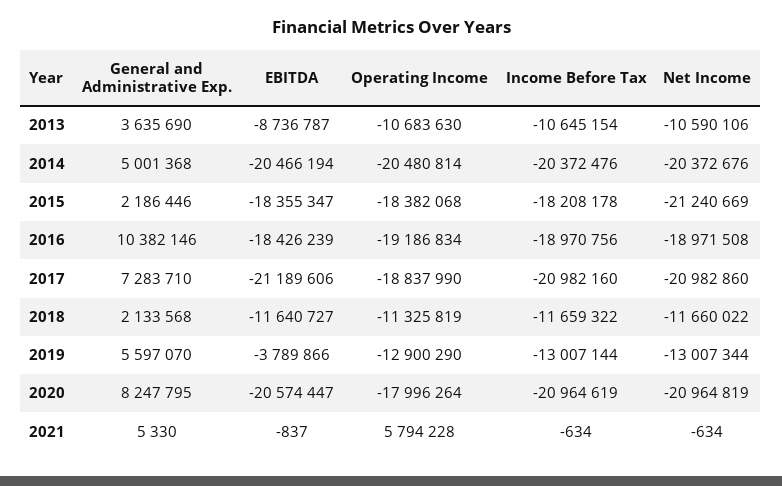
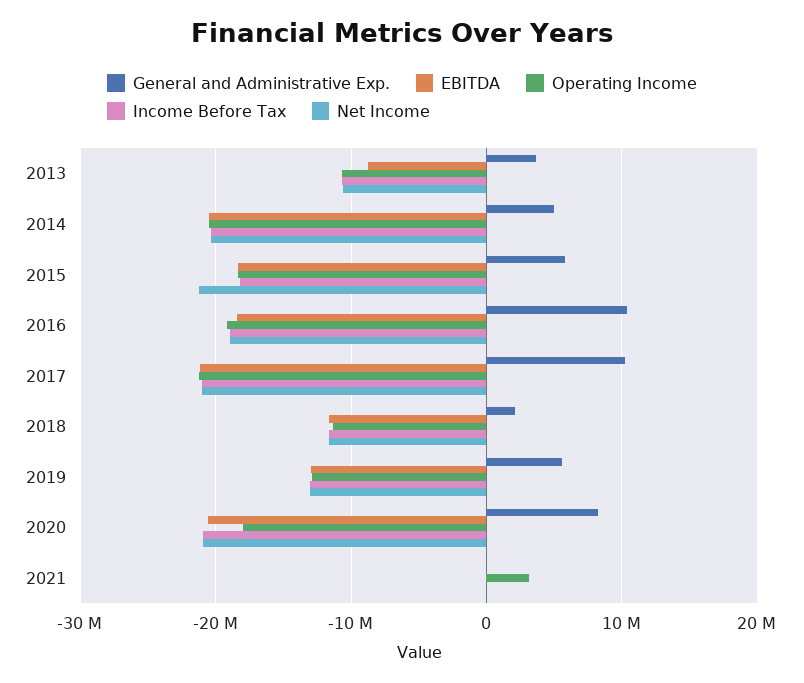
  {
    "General and Administrative Exp.": {
      "2013": 3635690,
      "2014": 5001368,
-     "2015": 2186446,
+     "2015": 6000000,
      "2016": 10382146,
-     "2017": 7283710,
+     "2017": 10000000,
      "2018": 2133568,
      "2019": 5597070,
      "2020": 8247795,
      "2021": 5330
    },
    "EBITDA": {
      "2013": -8736787,
      "2014": -20466194,
      "2015": -18355347,
      "2016": -18426239,
      "2017": -21189606,
      "2018": -11640727,
-     "2019": -3789866,
+     "2019": -13000000,
      "2020": -20574447,
      "2021": -837
    },
    "Operating Income": {
      "2013": -10683630,
      "2014": -20480814,
      "2015": -18382068,
      "2016": -19186834,
-     "2017": -18837990,
+     "2017": -21000000,
      "2018": -11325819,
      "2019": -12900290,
      "2020": -17996264,
-     "2021": 5794228
+     "2021": 3000000
    },
    "Income Before Tax": {
      "2013": -10645154,
      "2014": -20372476,
      "2015": -18208178,
      "2016": -18970756,
      "2017": -20982160,
      "2018": -11659322,
      "2019": -13007144,
      "2020": -20964619,
      "2021": -634
    },
    "Net Income": {
      "2013": -10590106,
      "2014": -20372676,
      "2015": -21240669,
      "2016": -18971508,
      "2017": -20982860,
      "2018": -11660022,
      "2019": -13007344,
      "2020": -20964819,
      "2021": -634
    }
  }

